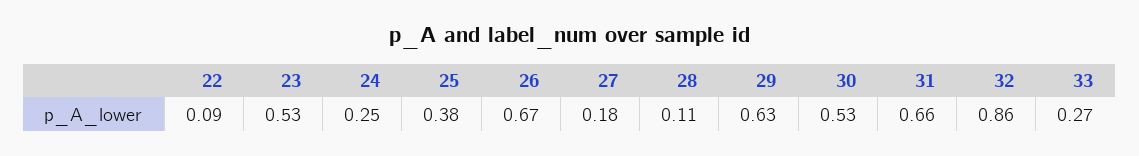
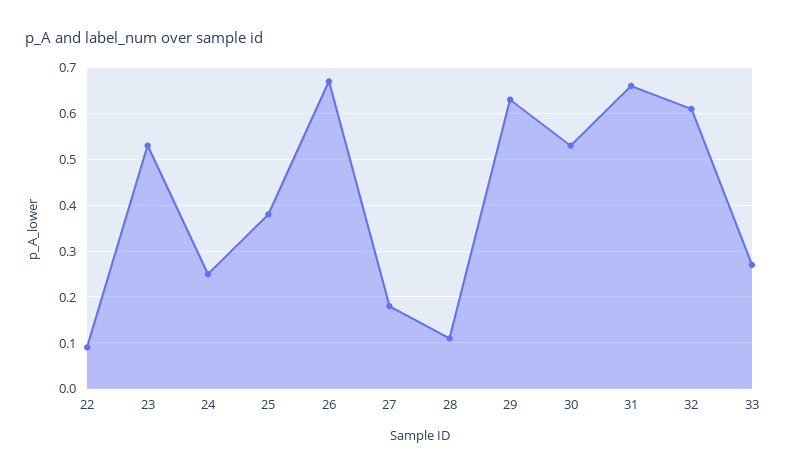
  {
    "22": 0.09,
    "23": 0.53,
    "24": 0.25,
    "25": 0.38,
    "26": 0.67,
    "27": 0.18,
    "28": 0.11,
    "29": 0.63,
    "30": 0.53,
    "31": 0.66,
-   "32": 0.86,
+   "32": 0.6,
    "33": 0.27
  }

